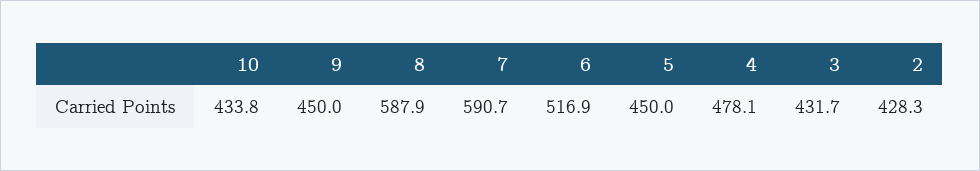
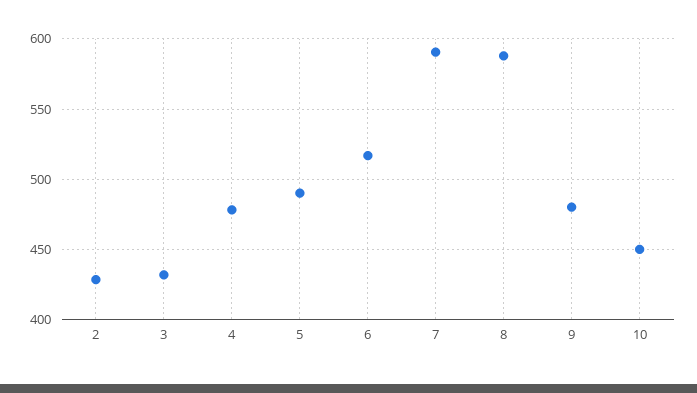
  {
-   "10": 433.8,
+   "10": 450,
-   "9": 450,
+   "9": 480,
    "8": 587.9,
    "7": 590.7,
    "6": 516.9,
-   "5": 450,
+   "5": 490,
    "4": 478.1,
    "3": 431.7,
    "2": 428.3
  }

